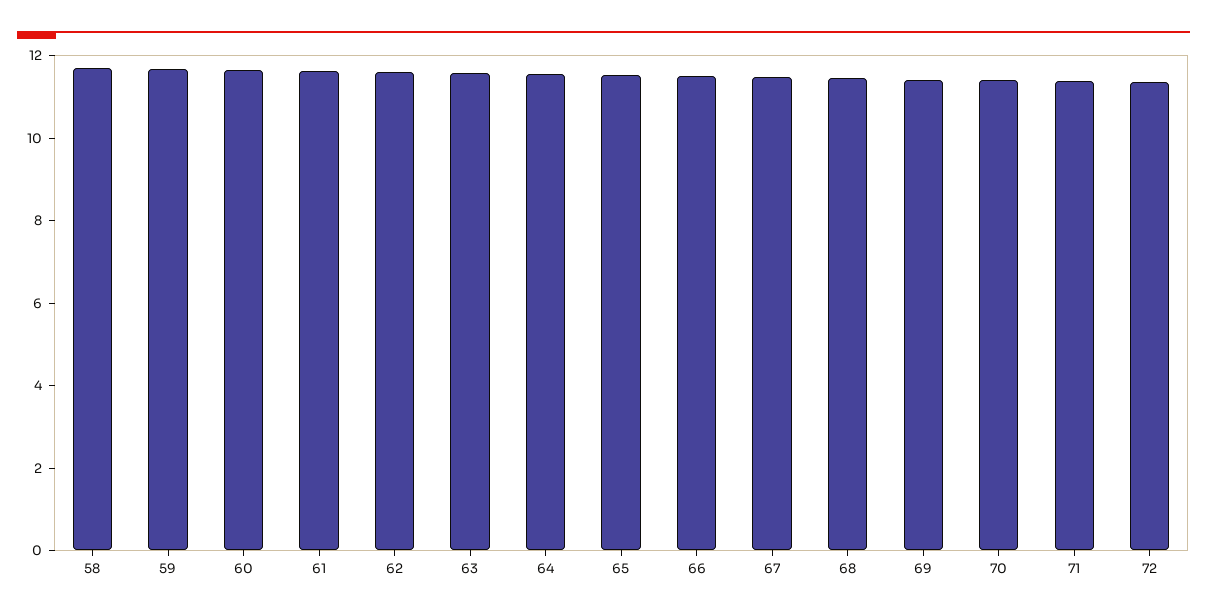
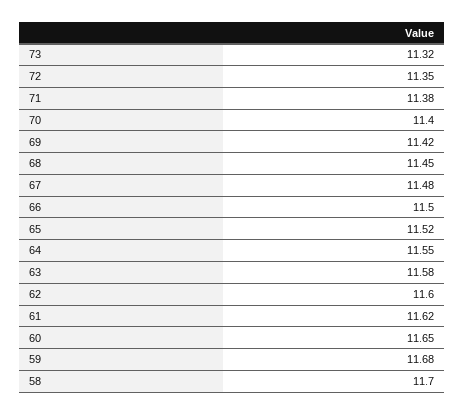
  {
    "58": 11.7,
    "59": 11.68,
    "60": 11.65,
    "61": 11.62,
    "62": 11.6,
    "63": 11.58,
    "64": 11.55,
    "65": 11.52,
    "66": 11.5,
    "67": 11.48,
    "68": 11.45,
    "69": 11.42,
    "70": 11.4,
    "71": 11.38,
-   "72": 11.35
+   "72": 11.35,
+   "73": 11.32
  }

